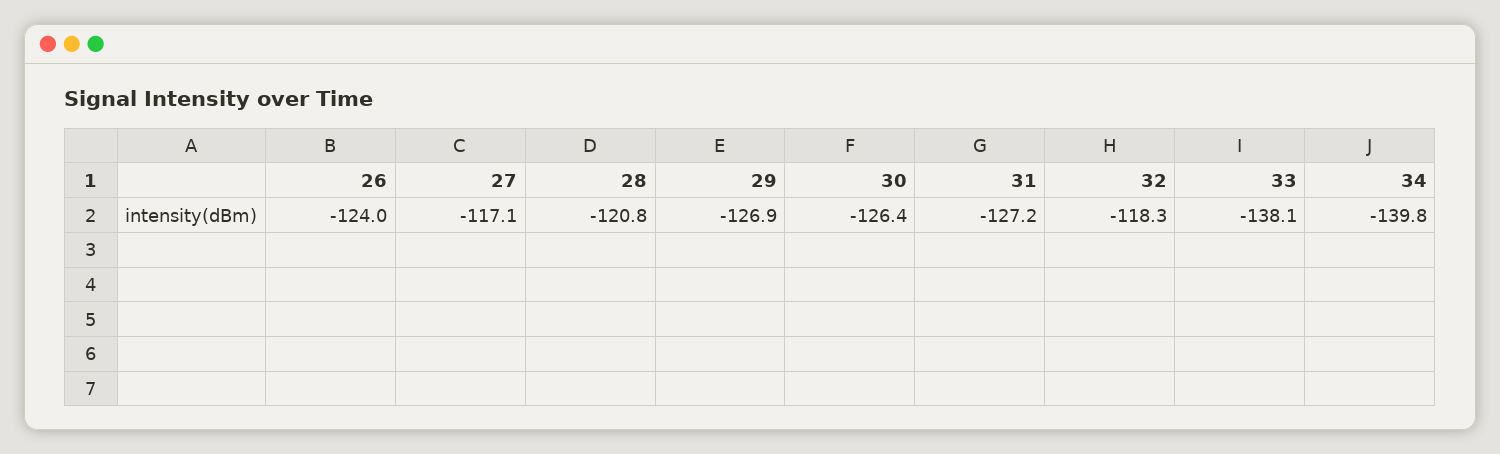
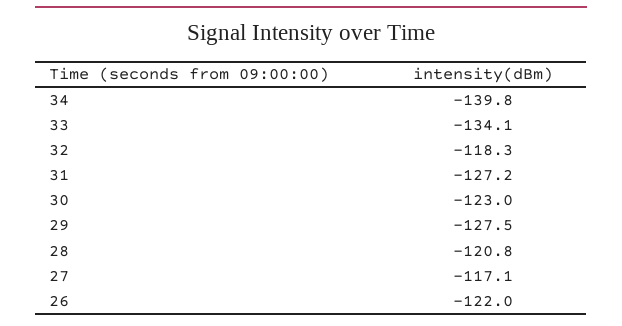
  {
-   "26": -124,
+   "26": -122,
    "27": -117.1,
    "28": -120.8,
-   "29": -126.9,
+   "29": -127.5,
-   "30": -126.4,
+   "30": -123,
    "31": -127.2,
    "32": -118.3,
-   "33": -138.1,
+   "33": -134.1,
    "34": -139.8
  }

